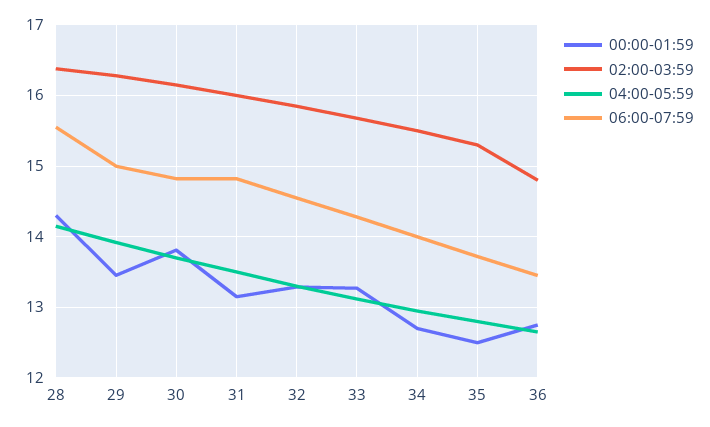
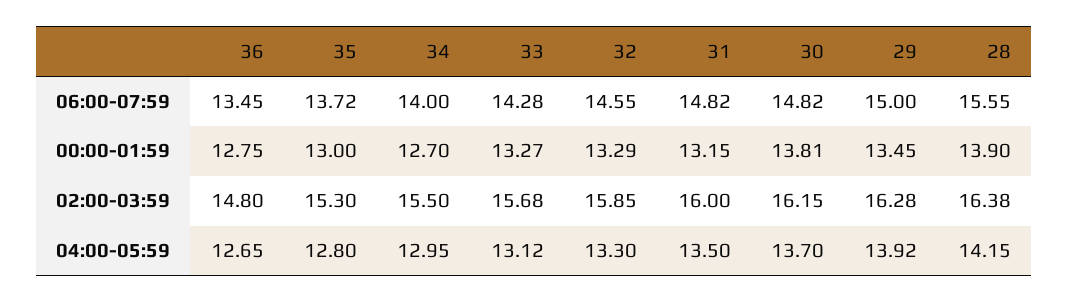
  {
    "00:00-01:59": {
-     "28": 14.3,
+     "28": 13.9,
      "29": 13.45,
      "30": 13.81,
      "31": 13.15,
      "32": 13.29,
      "33": 13.27,
      "34": 12.7,
-     "35": 12.5,
+     "35": 13,
      "36": 12.75
    },
    "02:00-03:59": {
      "28": 16.38,
      "29": 16.28,
      "30": 16.15,
      "31": 16,
      "32": 15.85,
      "33": 15.68,
      "34": 15.5,
      "35": 15.3,
      "36": 14.8
    },
    "04:00-05:59": {
      "28": 14.15,
      "29": 13.92,
      "30": 13.7,
      "31": 13.5,
      "32": 13.3,
      "33": 13.12,
      "34": 12.95,
      "35": 12.8,
      "36": 12.65
    },
    "06:00-07:59": {
      "28": 15.55,
      "29": 15,
      "30": 14.82,
      "31": 14.82,
      "32": 14.55,
      "33": 14.28,
      "34": 14,
      "35": 13.72,
      "36": 13.45
    }
  }

